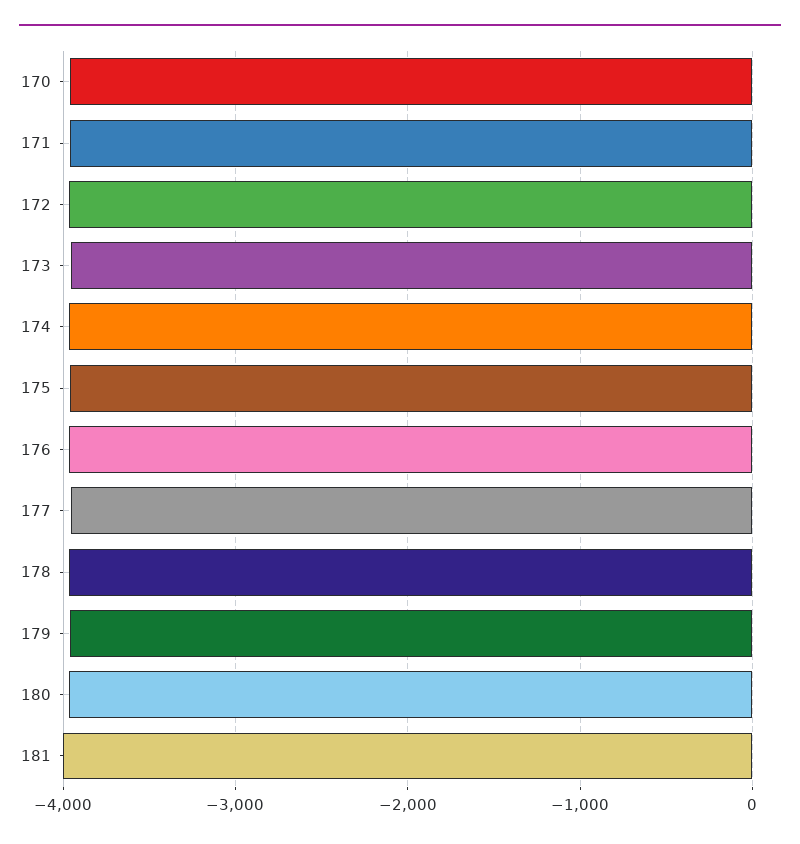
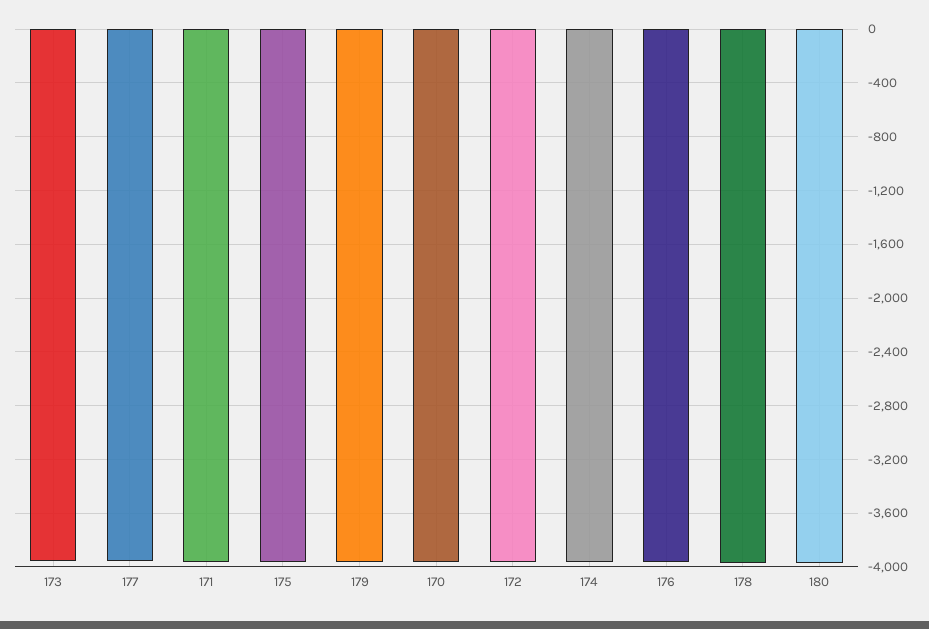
  {
    "170": -3950,
    "171": -3950,
    "172": -3950,
    "173": -3950,
    "174": -3950,
    "175": -3950,
    "176": -3950,
    "177": -3950,
    "178": -3950,
    "179": -3950,
-   "180": -3950,
+   "180": -3950
-   "181": -4000
  }

